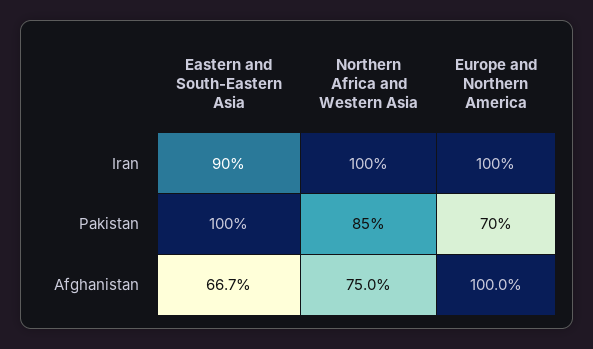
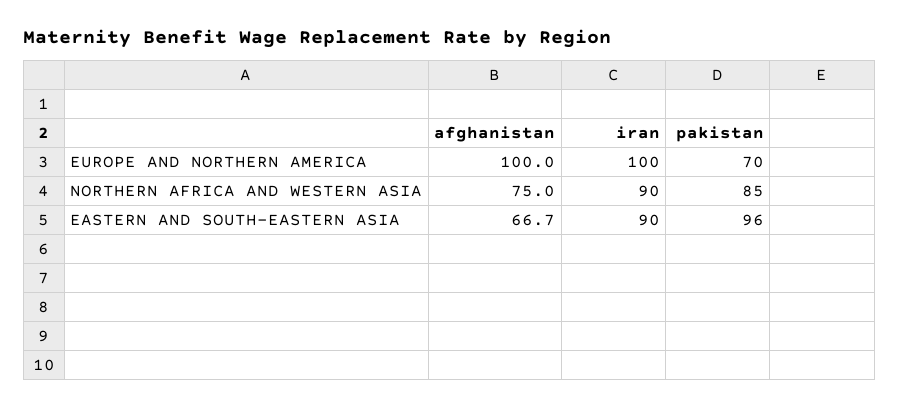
  {
    "Eastern and South-Eastern Asia": {
      "Iran": 90,
-     "Pakistan": 100,
+     "Pakistan": 96,
      "Afghanistan": 66.7
    },
    "Northern Africa and Western Asia": {
-     "Iran": 100,
+     "Iran": 90,
      "Pakistan": 85,
      "Afghanistan": 75
    },
    "Europe and Northern America": {
      "Iran": 100,
      "Pakistan": 70,
      "Afghanistan": 100
    }
  }

